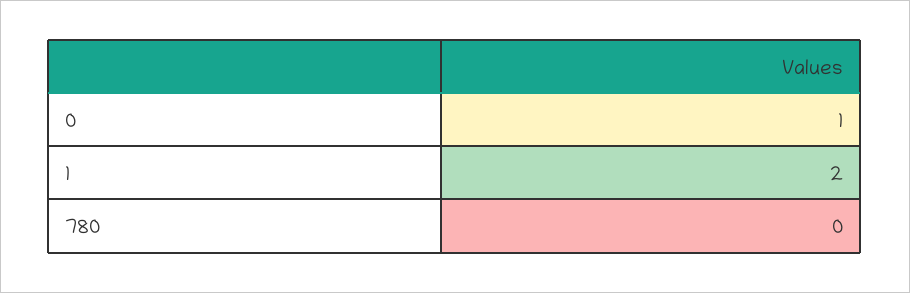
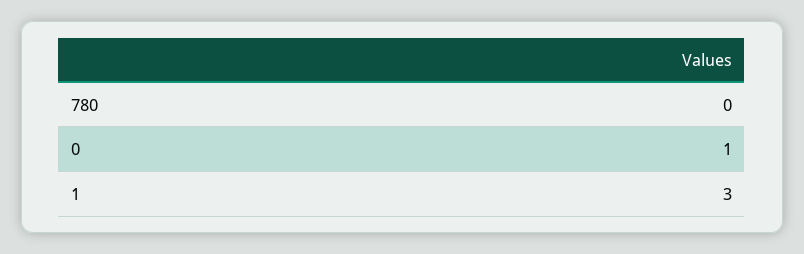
  {
    "0": 1,
-   "1": 2,
+   "1": 3,
    "780": 0
  }

